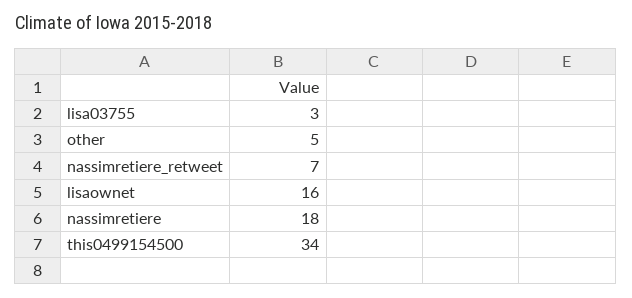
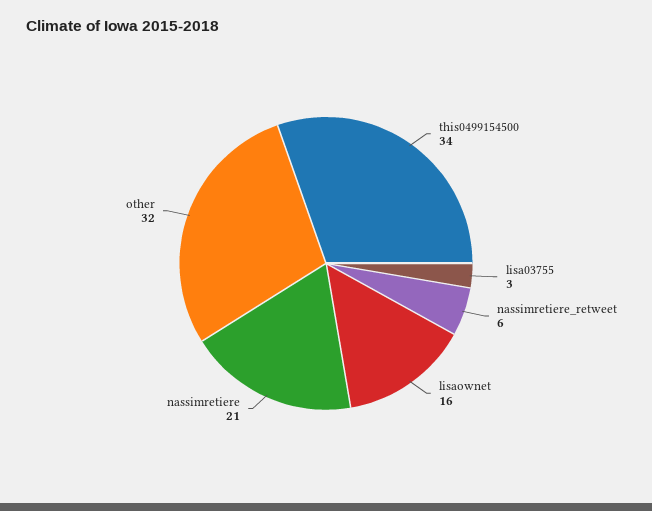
  {
    "lisa03755": 3,
-   "other": 5,
+   "other": 32,
-   "nassimretiere_retweet": 7,
+   "nassimretiere_retweet": 6,
    "lisaownet": 16,
-   "nassimretiere": 18,
+   "nassimretiere": 21,
    "this0499154500": 34
  }

